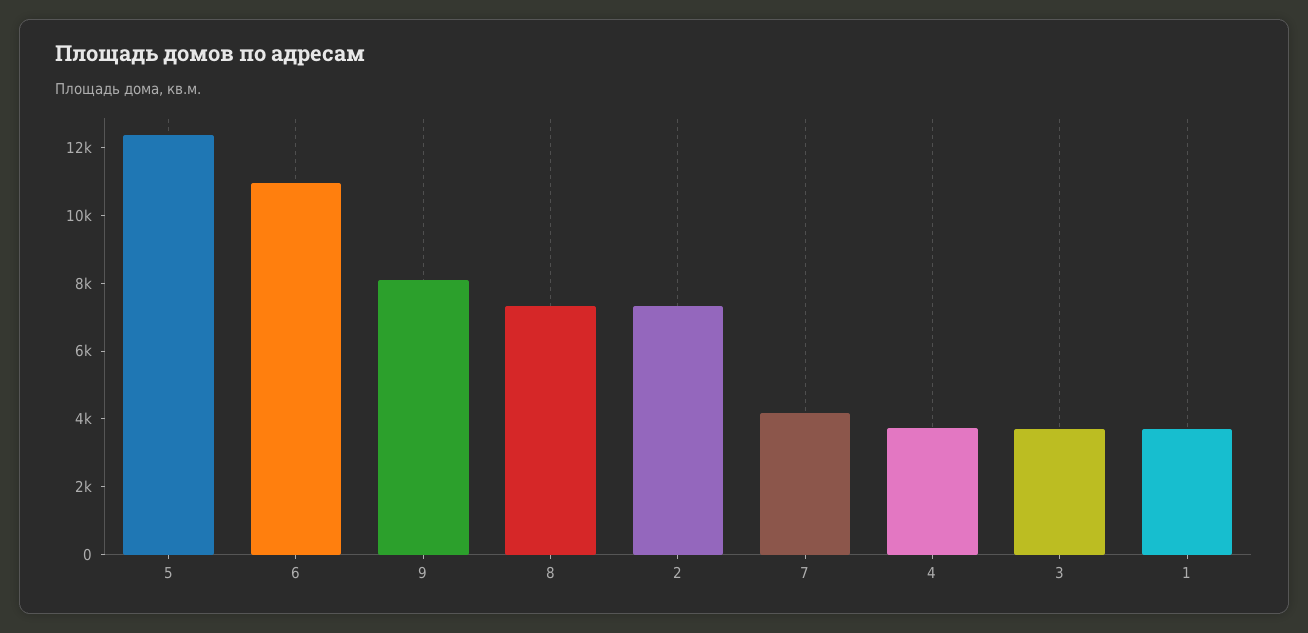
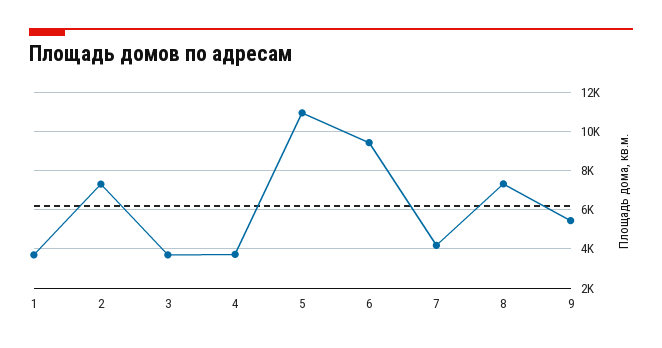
  {
-   "5": 12500,
+   "5": 11000,
-   "6": 11000,
+   "6": 9500,
-   "9": 8000,
+   "9": 5500,
    "8": 7500,
    "2": 7500,
    "7": 4000,
    "4": 3500,
    "3": 3500,
    "1": 3500
  }

